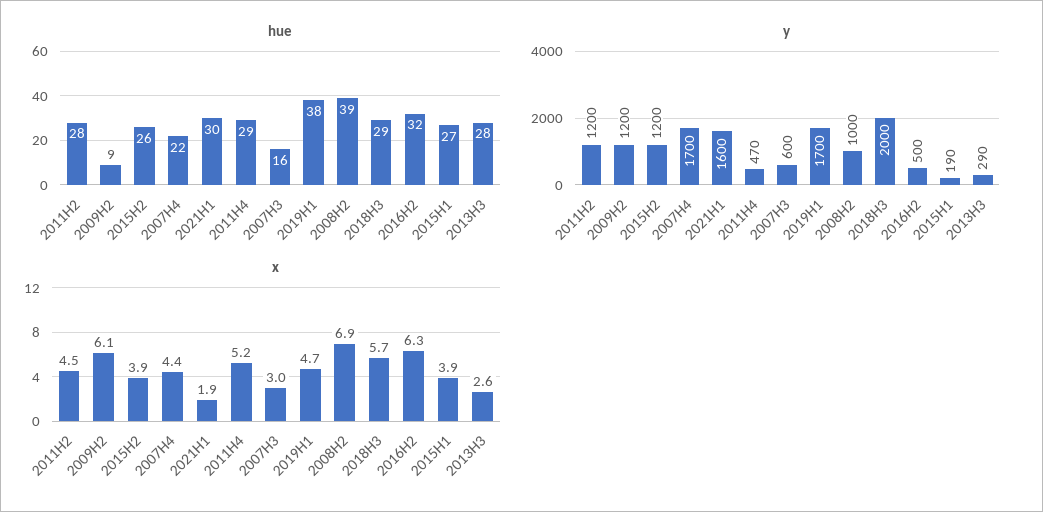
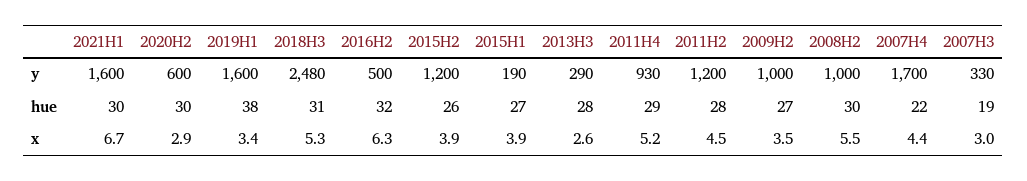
  {
    "hue": {
      "2011H2": 28,
-     "2009H2": 9,
+     "2009H2": 27,
      "2015H2": 26,
      "2007H4": 22,
      "2021H1": 30,
      "2011H4": 29,
-     "2007H3": 16,
+     "2007H3": 19,
      "2019H1": 38,
-     "2008H2": 39,
+     "2008H2": 30,
-     "2018H3": 29,
+     "2018H3": 31,
      "2016H2": 32,
      "2015H1": 27,
-     "2013H3": 28
+     "2013H3": 28,
+     "2020H2": 30
    },
    "y": {
      "2011H2": 1200,
-     "2009H2": 1200,
+     "2009H2": 1000,
      "2015H2": 1200,
      "2007H4": 1700,
      "2021H1": 1600,
-     "2011H4": 470,
+     "2011H4": 930,
-     "2007H3": 600,
+     "2007H3": 330,
-     "2019H1": 1700,
+     "2019H1": 1600,
      "2008H2": 1000,
-     "2018H3": 2000,
+     "2018H3": 2480,
      "2016H2": 500,
      "2015H1": 190,
-     "2013H3": 290
+     "2013H3": 290,
+     "2020H2": 600
    },
    "x": {
      "2011H2": 4.5,
-     "2009H2": 6.1,
+     "2009H2": 3.5,
      "2015H2": 3.9,
      "2007H4": 4.4,
-     "2021H1": 1.9,
+     "2021H1": 6.7,
      "2011H4": 5.2,
      "2007H3": 3,
-     "2019H1": 4.7,
+     "2019H1": 3.4,
-     "2008H2": 6.9,
+     "2008H2": 5.5,
-     "2018H3": 5.7,
+     "2018H3": 5.3,
      "2016H2": 6.3,
      "2015H1": 3.9,
-     "2013H3": 2.6
+     "2013H3": 2.6,
+     "2020H2": 2.9
    }
  }

